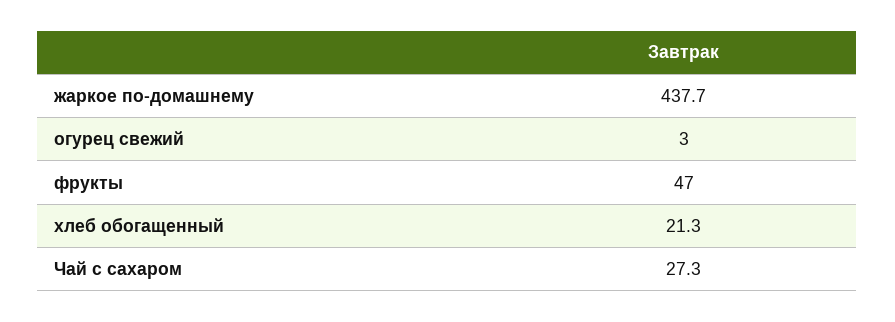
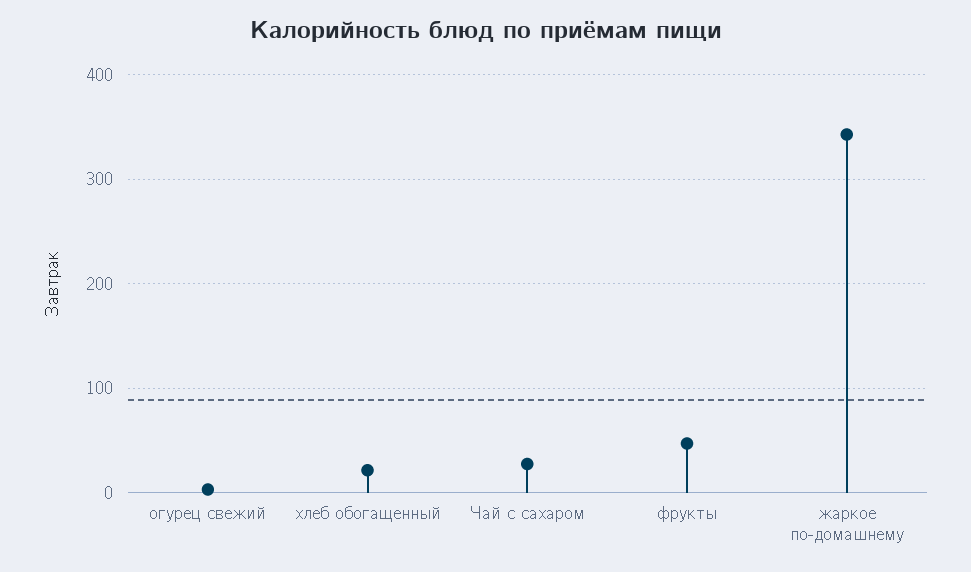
  {
-   "жаркое по-домашнему": 437.7,
+   "жаркое по-домашнему": 340,
    "огурец свежий": 3,
    "фрукты": 47,
    "хлеб обогащенный": 21.3,
    "Чай с сахаром": 27.3
  }

